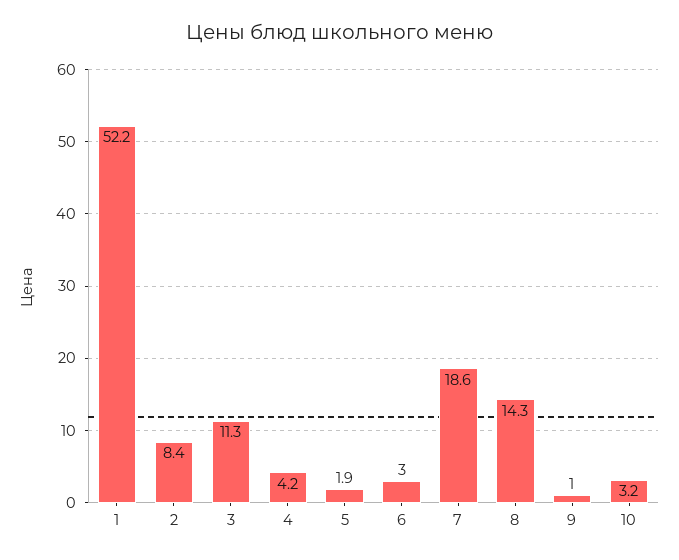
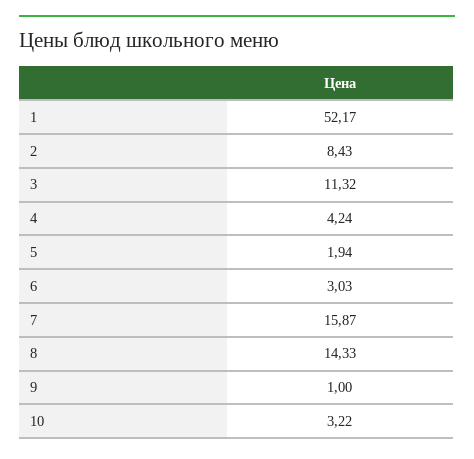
  {
    "1": 52.17,
    "2": 8.43,
    "3": 11.32,
    "4": 4.24,
    "5": 1.94,
    "6": 3.03,
-   "7": 18.6,
+   "7": 15.87,
    "8": 14.33,
    "9": 1,
    "10": 3.22
  }

